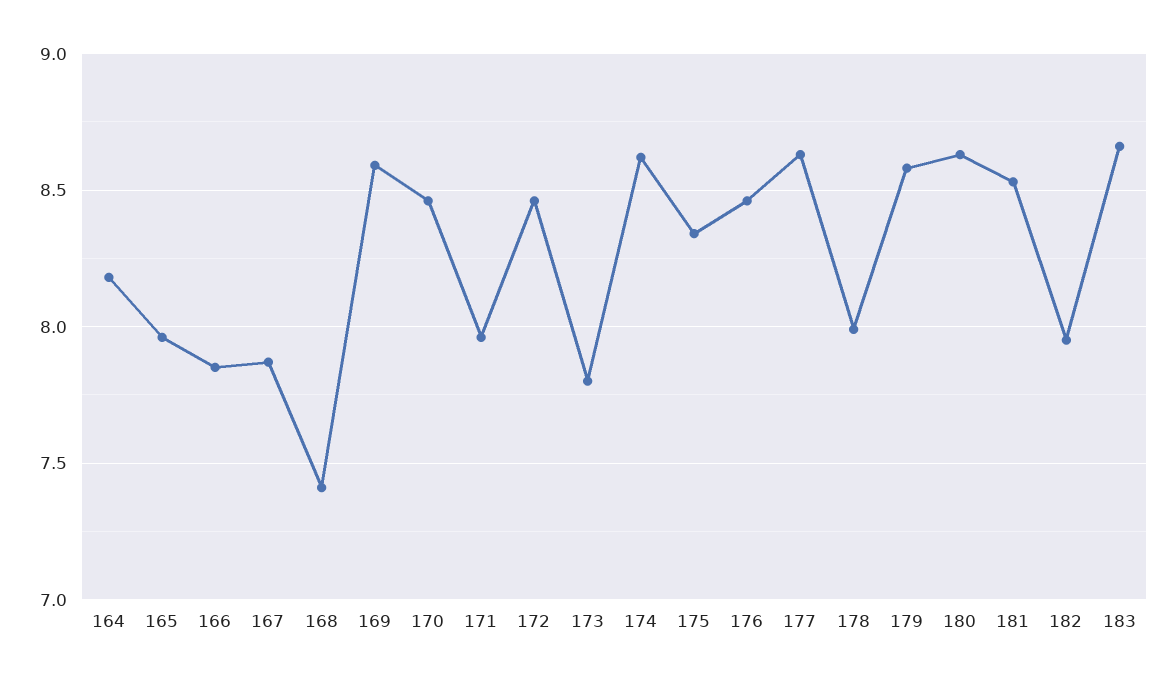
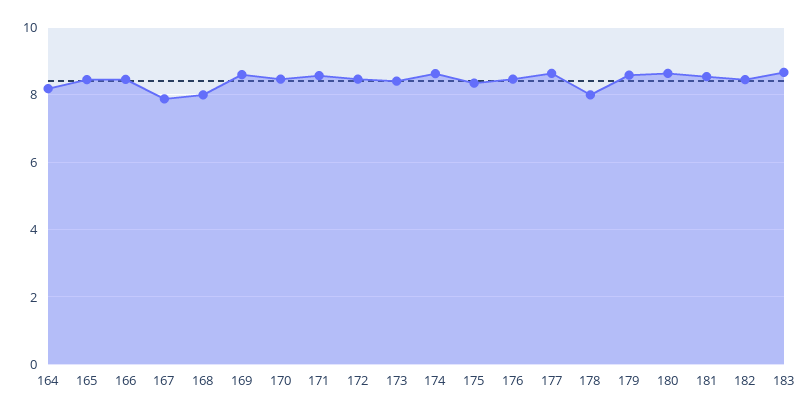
  {
    "164": 8.2,
-   "165": 7.95,
+   "165": 8.4,
-   "166": 7.85,
+   "166": 8.4,
    "167": 7.85,
-   "168": 7.4,
+   "168": 8,
    "169": 8.6,
    "170": 8.45,
-   "171": 7.95,
+   "171": 8.6,
    "172": 8.45,
-   "173": 7.8,
+   "173": 8.4,
    "174": 8.6,
    "175": 8.35,
    "176": 8.45,
    "177": 8.65,
    "178": 8,
    "179": 8.6,
    "180": 8.65,
    "181": 8.55,
-   "182": 7.95,
+   "182": 8.4,
    "183": 8.65
  }

